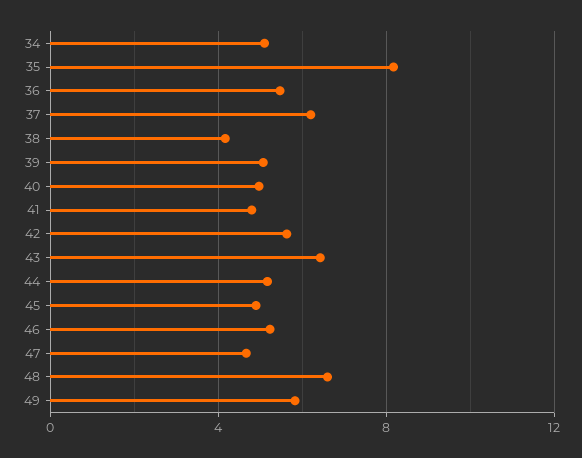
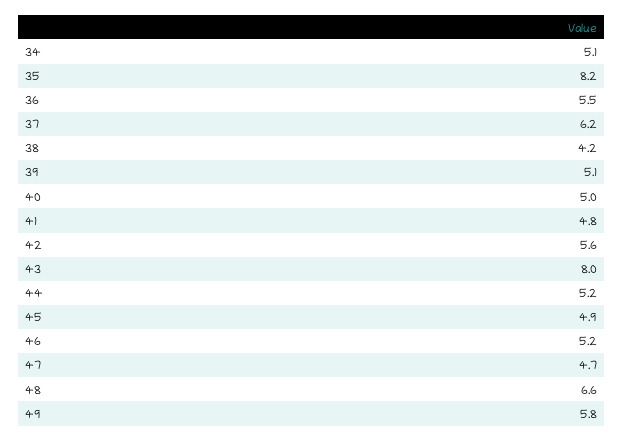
  {
    "34": 5.1,
    "35": 8.2,
    "36": 5.5,
    "37": 6.2,
    "38": 4.2,
    "39": 5.1,
    "40": 5,
    "41": 4.8,
    "42": 5.6,
-   "43": 6.5,
+   "43": 8,
    "44": 5.2,
    "45": 4.9,
    "46": 5.2,
    "47": 4.7,
    "48": 6.6,
    "49": 5.8
  }

